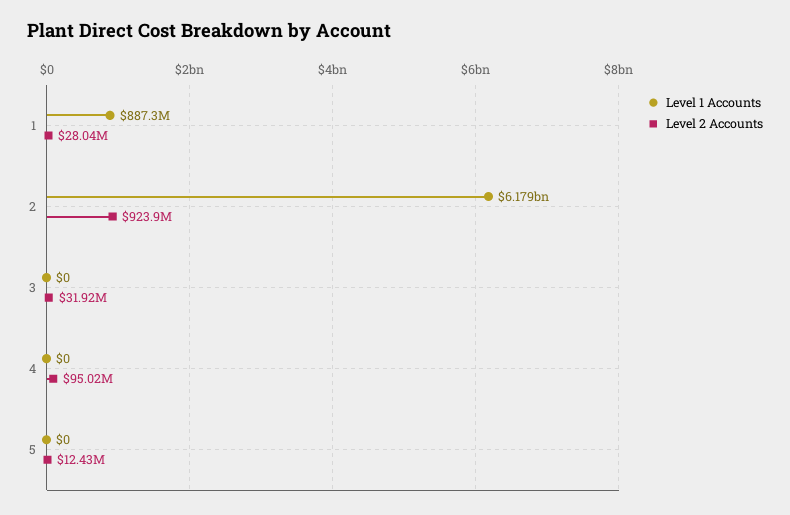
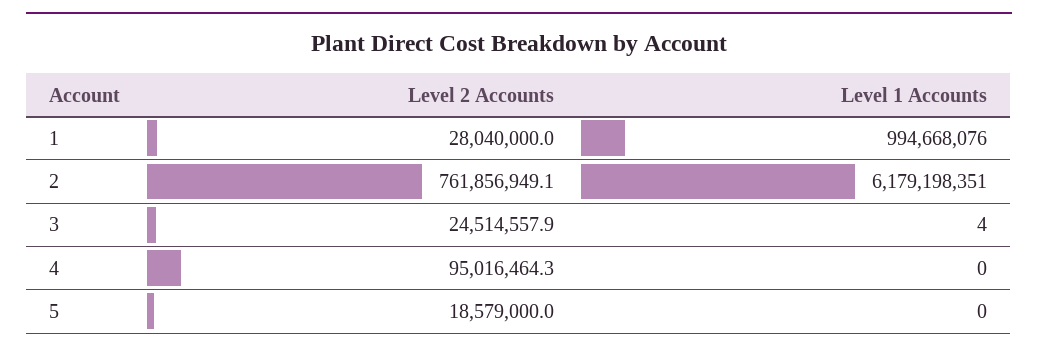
  {
    "Level 1 Accounts": {
-     "1": 887300000,
+     "1": 994668076,
      "2": 6179198351,
-     "3": 0,
+     "3": 4,
      "4": 0,
      "5": 0
    },
    "Level 2 Accounts": {
      "1": 28040000,
-     "2": 923900000,
+     "2": 761856949.1,
-     "3": 31920000,
+     "3": 24514557.9,
      "4": 95016464.3,
-     "5": 12430000
+     "5": 18579000
    }
  }

